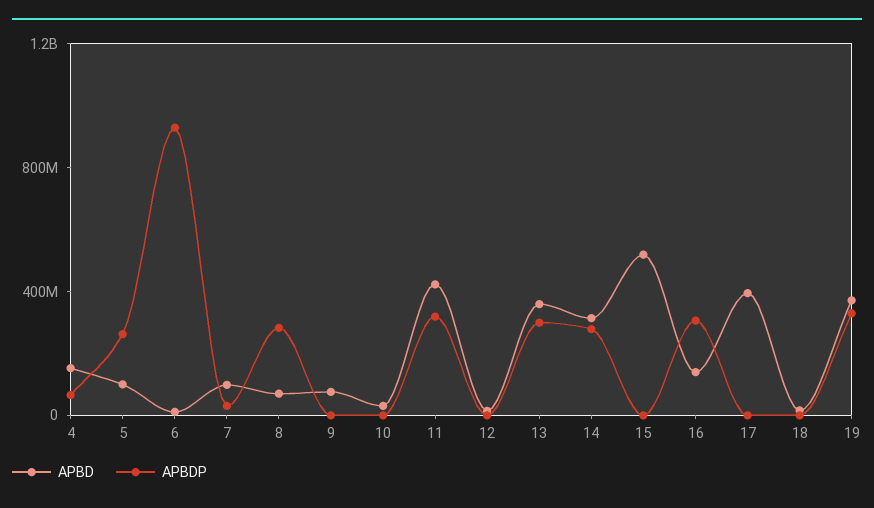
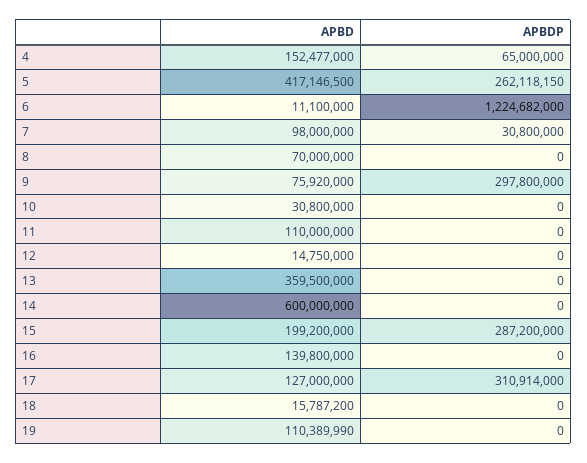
  {
    "APBD": {
      "4": 152477000,
-     "5": 100000000,
+     "5": 417146500,
      "6": 11100000,
      "7": 98000000,
      "8": 70000000,
      "9": 75920000,
      "10": 30800000,
-     "11": 400000000,
+     "11": 110000000,
      "12": 14750000,
      "13": 359500000,
-     "14": 300000000,
+     "14": 600000000,
-     "15": 500000000,
+     "15": 199200000,
      "16": 139800000,
-     "17": 400000000,
+     "17": 127000000,
      "18": 15787200,
-     "19": 400000000
+     "19": 110389990
    },
    "APBDP": {
      "4": 65000000,
      "5": 262118150,
-     "6": 900000000,
+     "6": 1224682000,
      "7": 30800000,
-     "8": 300000000,
+     "8": 0,
-     "9": 0,
+     "9": 297800000,
      "10": 0,
-     "11": 300000000,
+     "11": 0,
      "12": 0,
-     "13": 300000000,
+     "13": 0,
-     "14": 300000000,
+     "14": 0,
-     "15": 0,
+     "15": 287200000,
-     "16": 300000000,
+     "16": 0,
-     "17": 0,
+     "17": 310914000,
      "18": 0,
-     "19": 300000000
+     "19": 0
    }
  }

